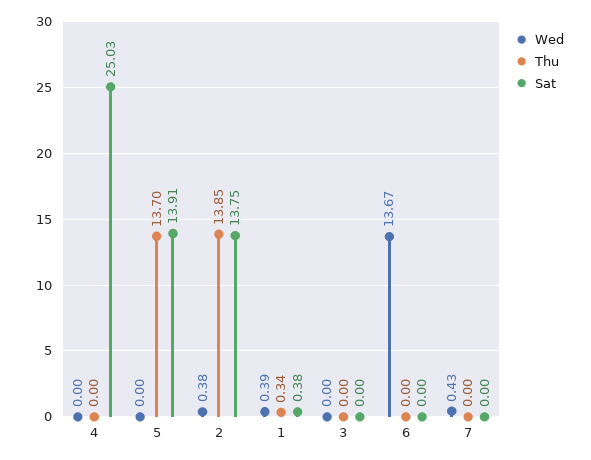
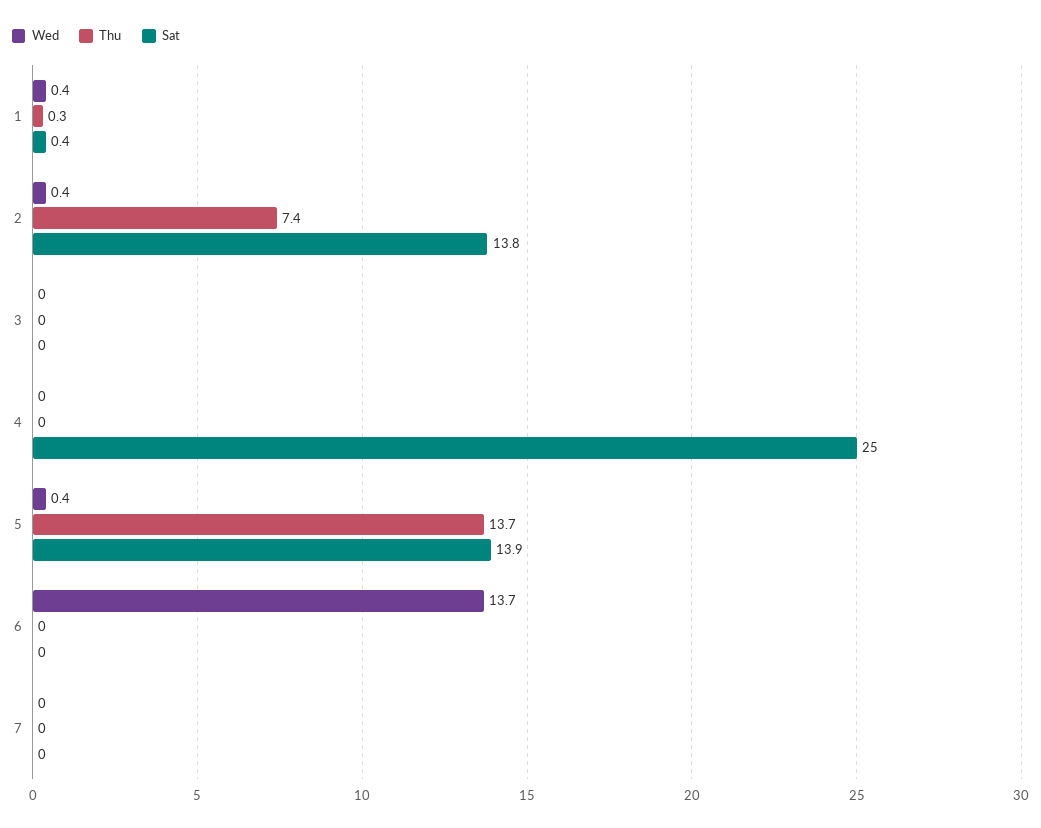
  {
    "Wed": {
      "4": 0,
-     "5": 0,
+     "5": 0.4,
      "2": 0.38,
      "1": 0.39,
      "3": 0,
      "6": 13.67,
-     "7": 0.43
+     "7": 0
    },
    "Thu": {
      "4": 0,
      "5": 13.7,
-     "2": 13.85,
+     "2": 7.4,
      "1": 0.34,
      "3": 0,
      "6": 0,
      "7": 0
    },
    "Sat": {
      "4": 25.03,
      "5": 13.91,
      "2": 13.75,
      "1": 0.38,
      "3": 0,
      "6": 0,
      "7": 0
    }
  }

